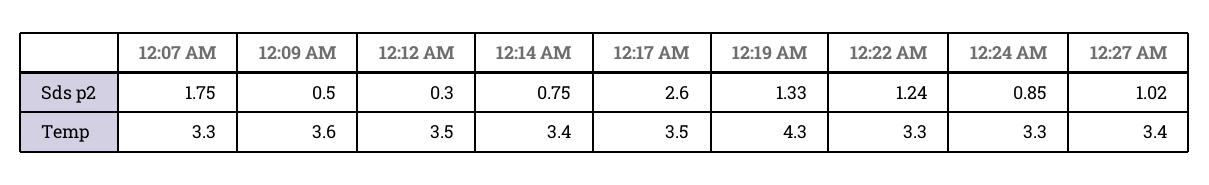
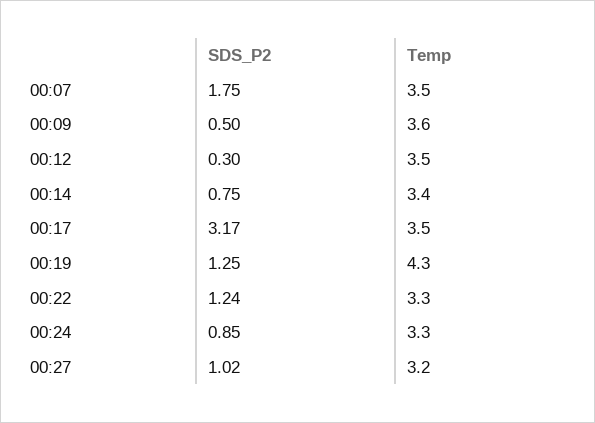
  {
    "12:07 AM": {
      "Sds p2": 1.75,
-     "Temp": 3.3
+     "Temp": 3.5
    },
    "12:09 AM": {
      "Sds p2": 0.5,
      "Temp": 3.6
    },
    "12:12 AM": {
      "Sds p2": 0.3,
      "Temp": 3.5
    },
    "12:14 AM": {
      "Sds p2": 0.75,
      "Temp": 3.4
    },
    "12:17 AM": {
-     "Sds p2": 2.6,
+     "Sds p2": 3.17,
      "Temp": 3.5
    },
    "12:19 AM": {
-     "Sds p2": 1.33,
+     "Sds p2": 1.25,
      "Temp": 4.3
    },
    "12:22 AM": {
      "Sds p2": 1.24,
      "Temp": 3.3
    },
    "12:24 AM": {
      "Sds p2": 0.85,
      "Temp": 3.3
    },
    "12:27 AM": {
      "Sds p2": 1.02,
-     "Temp": 3.4
+     "Temp": 3.2
    }
  }

